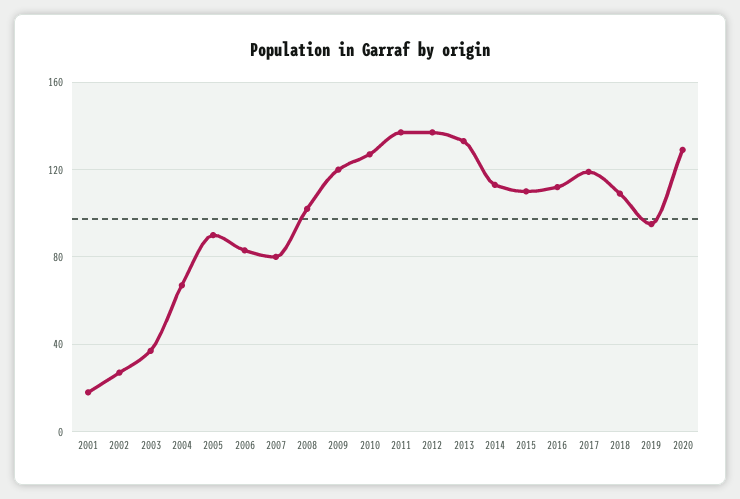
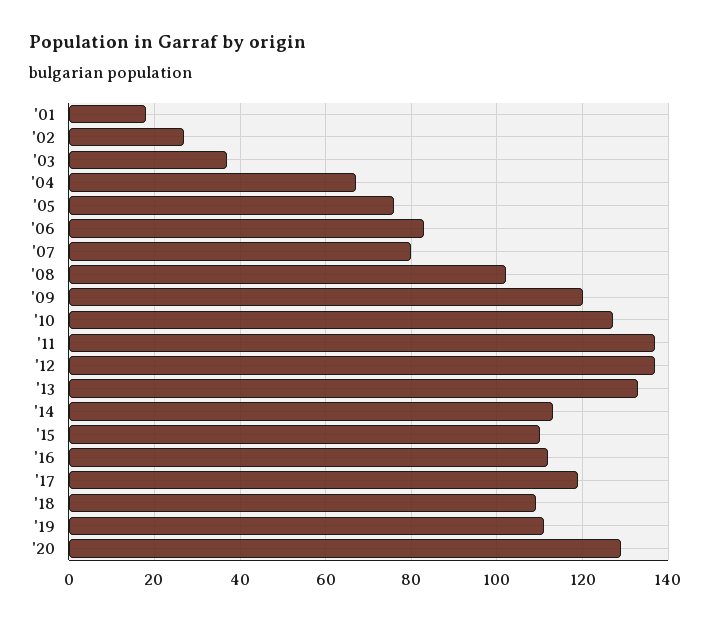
  {
    "2001": 20,
    "2002": 25,
    "2003": 35,
    "2004": 65,
-   "2005": 90,
+   "2005": 75,
    "2006": 85,
    "2007": 80,
    "2008": 100,
    "2009": 120,
    "2010": 125,
    "2011": 135,
    "2012": 135,
    "2013": 135,
    "2014": 115,
    "2015": 110,
    "2016": 110,
    "2017": 120,
    "2018": 110,
-   "2019": 95,
+   "2019": 110,
    "2020": 130
  }

